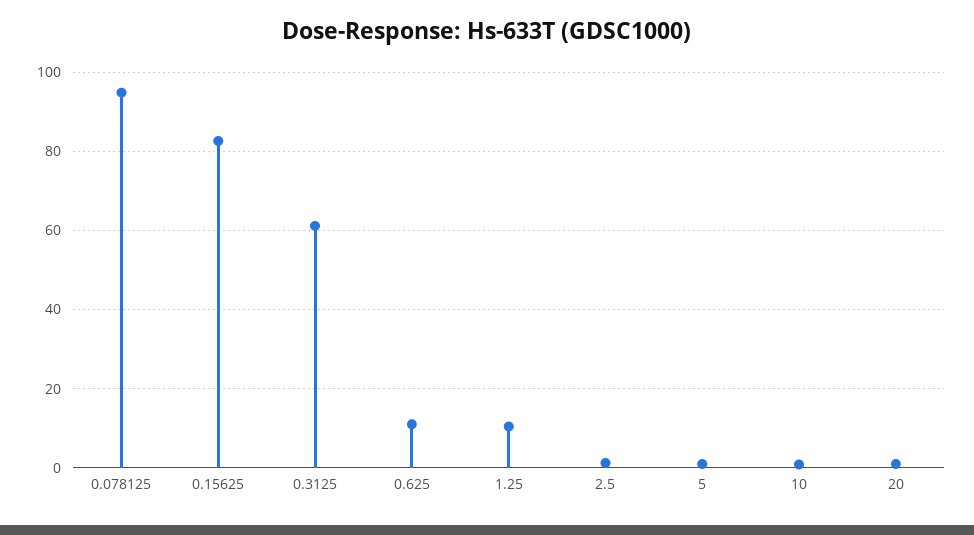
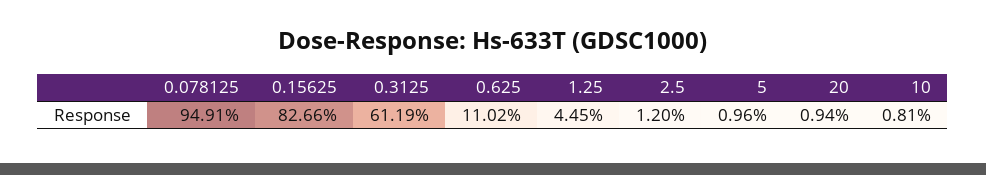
  {
    "0.078125": 94.91,
    "0.15625": 82.66,
    "0.3125": 61.19,
    "0.625": 11.02,
-   "1.25": 10,
+   "1.25": 4.45,
    "2.5": 1.2,
    "5": 0.96,
    "10": 0.81,
    "20": 0.94
  }

